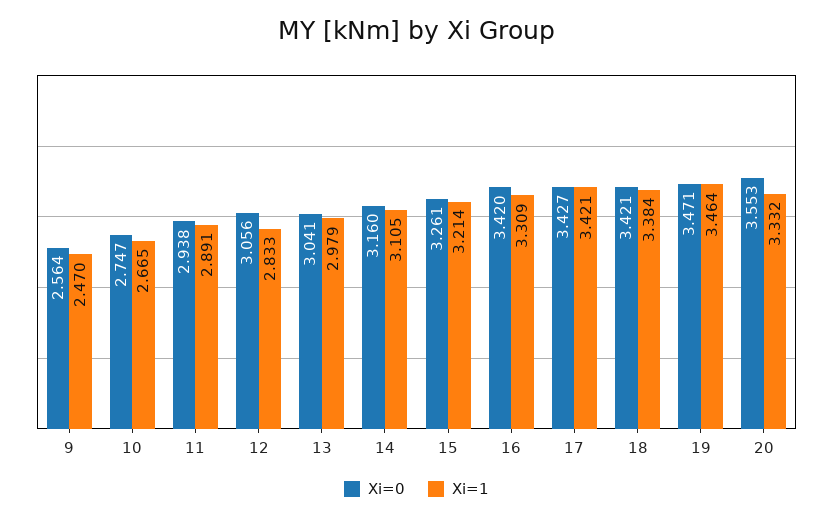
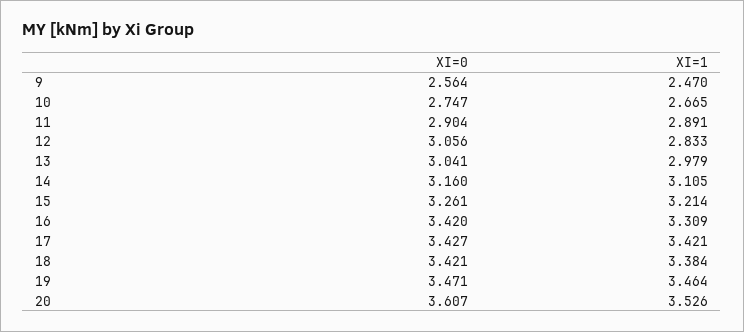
  {
    "Xi=0": {
      "9": 2.564,
      "10": 2.747,
-     "11": 2.938,
+     "11": 2.904,
      "12": 3.056,
      "13": 3.041,
      "14": 3.16,
      "15": 3.261,
      "16": 3.42,
      "17": 3.427,
      "18": 3.421,
      "19": 3.471,
-     "20": 3.553
+     "20": 3.607
    },
    "Xi=1": {
      "9": 2.47,
      "10": 2.665,
      "11": 2.891,
      "12": 2.833,
      "13": 2.979,
      "14": 3.105,
      "15": 3.214,
      "16": 3.309,
      "17": 3.421,
      "18": 3.384,
      "19": 3.464,
-     "20": 3.332
+     "20": 3.526
    }
  }

